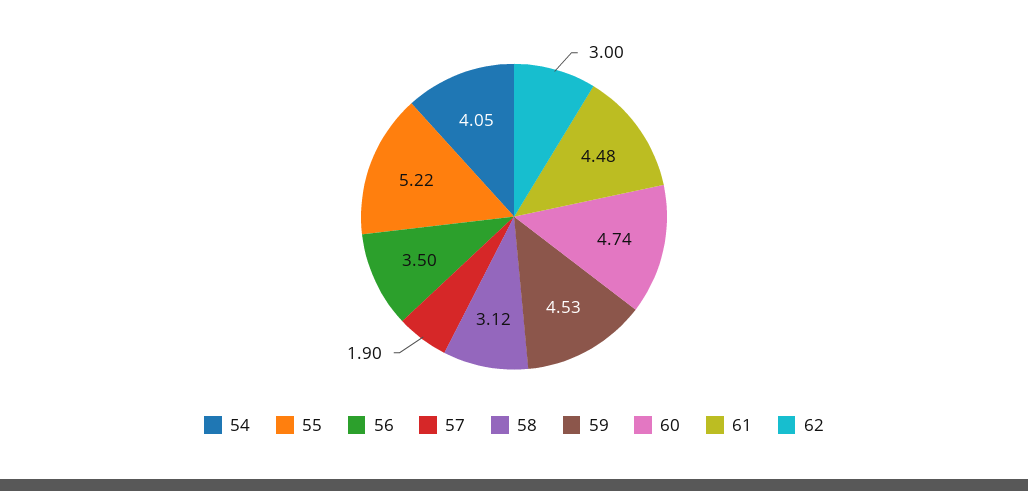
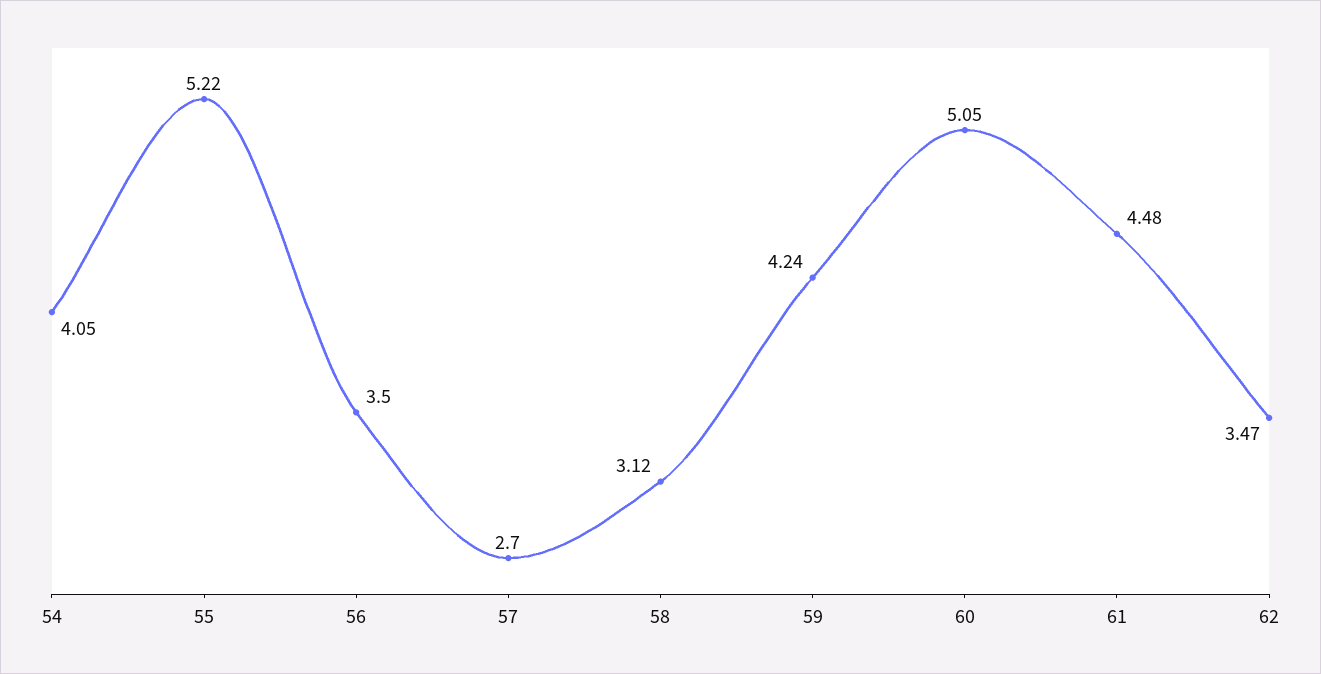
  {
    "54": 4.05,
    "55": 5.22,
    "56": 3.5,
-   "57": 1.9,
+   "57": 2.7,
    "58": 3.12,
-   "59": 4.53,
+   "59": 4.24,
-   "60": 4.74,
+   "60": 5.05,
    "61": 4.48,
-   "62": 3
+   "62": 3.47
  }

